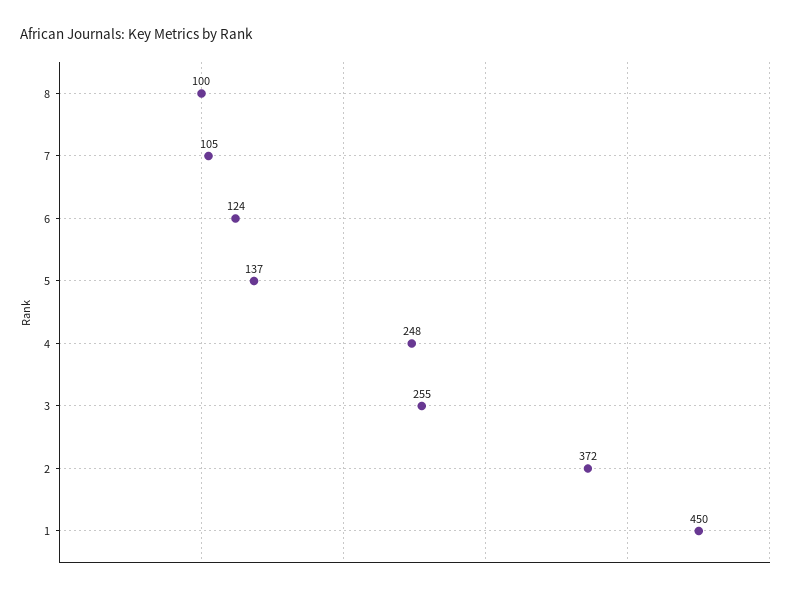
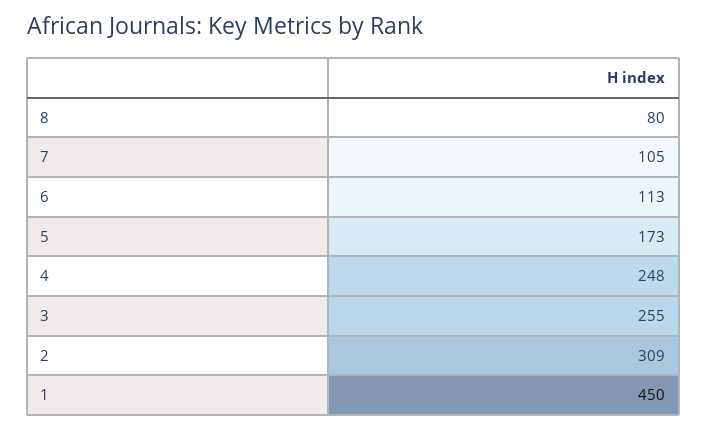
  {
-   "8": 100,
+   "8": 80,
    "7": 105,
-   "6": 124,
+   "6": 113,
-   "5": 137,
+   "5": 173,
    "4": 248,
    "3": 255,
-   "2": 372,
+   "2": 309,
    "1": 450
  }

